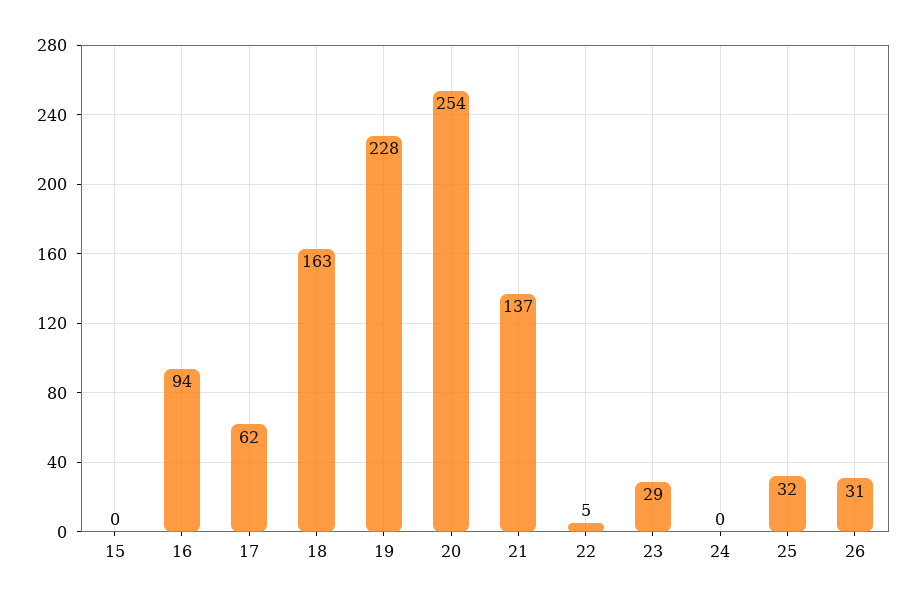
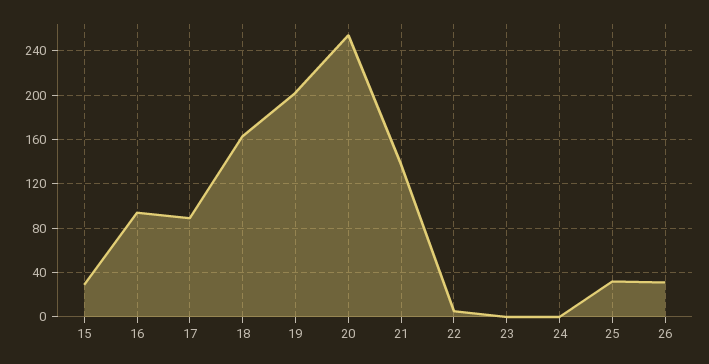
  {
-   "15": 0,
+   "15": 30,
    "16": 94,
-   "17": 62,
+   "17": 90,
    "18": 163,
-   "19": 228,
+   "19": 200,
    "20": 254,
    "21": 137,
    "22": 5,
-   "23": 29,
+   "23": 0,
    "24": 0,
    "25": 32,
    "26": 31
  }

